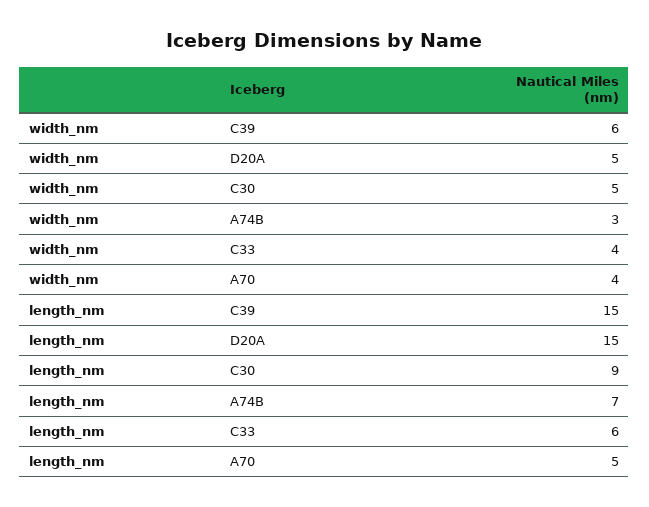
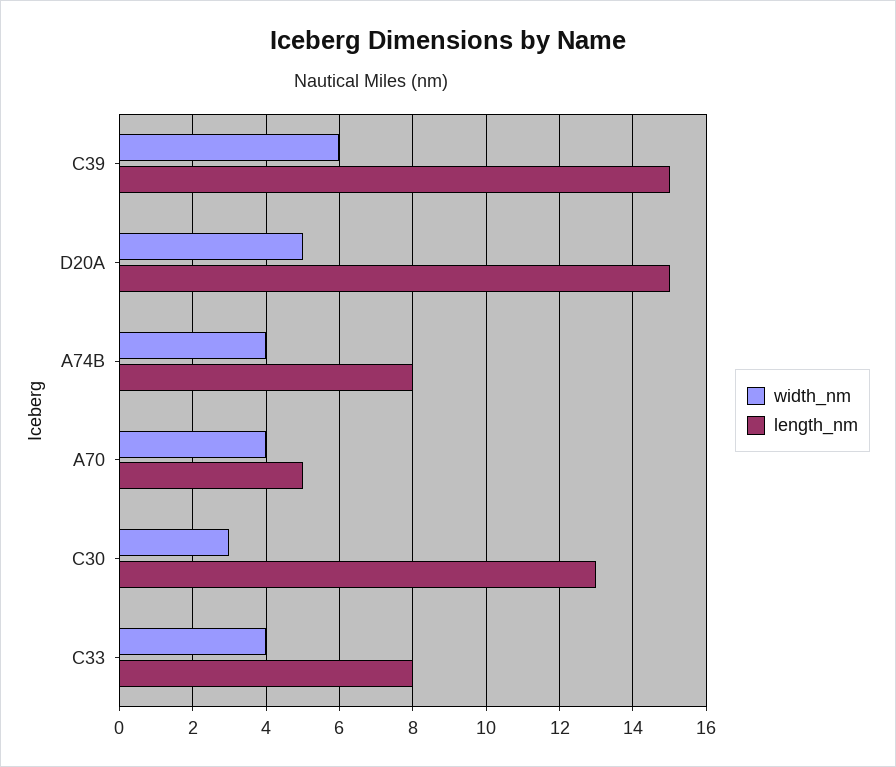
  {
    "width_nm": {
      "C39": 6,
      "D20A": 5,
-     "C30": 5,
+     "C30": 3,
-     "A74B": 3,
+     "A74B": 4,
      "C33": 4,
      "A70": 4
    },
    "length_nm": {
      "C39": 15,
      "D20A": 15,
-     "C30": 9,
+     "C30": 13,
-     "A74B": 7,
+     "A74B": 8,
-     "C33": 6,
+     "C33": 8,
      "A70": 5
    }
  }

